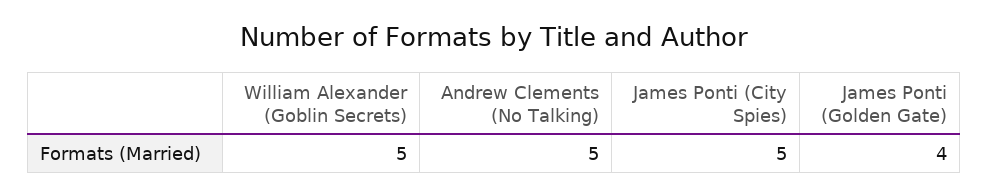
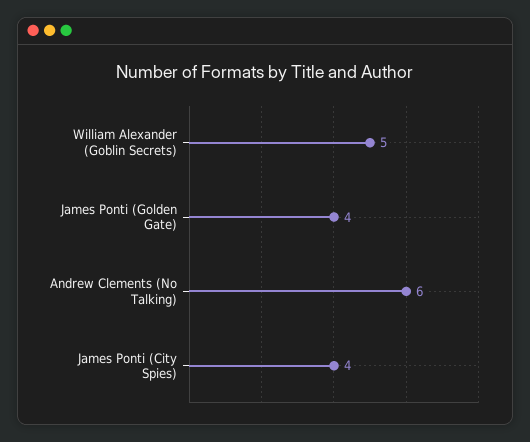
  {
    "William Alexander (Goblin Secrets)": 5,
-   "Andrew Clements (No Talking)": 5,
+   "Andrew Clements (No Talking)": 6,
-   "James Ponti (City Spies)": 5,
+   "James Ponti (City Spies)": 4,
    "James Ponti (Golden Gate)": 4
  }

